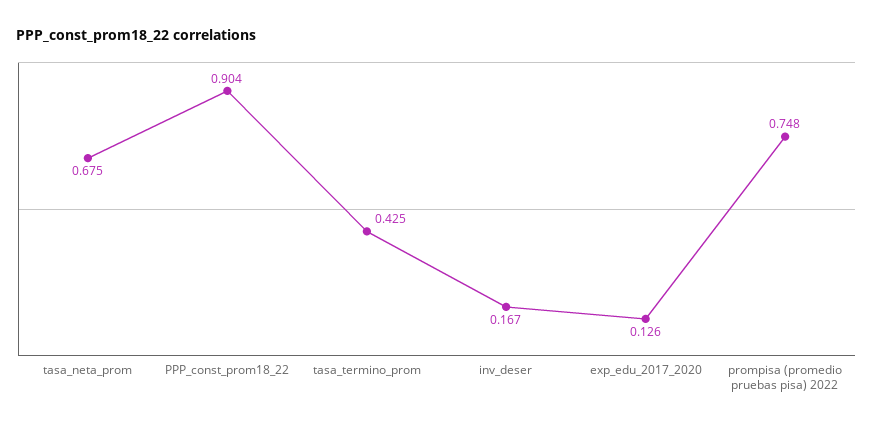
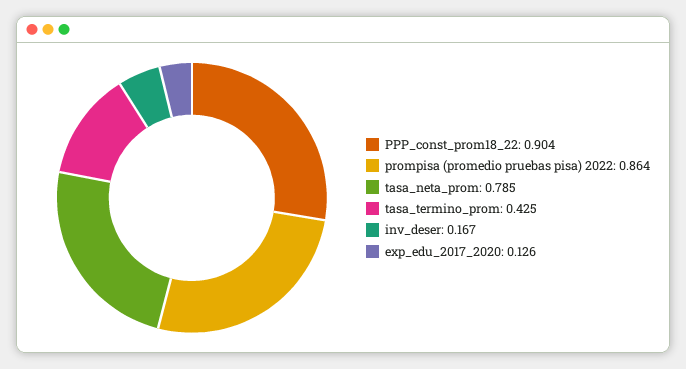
  {
-   "tasa_neta_prom": 0.675,
+   "tasa_neta_prom": 0.785,
    "PPP_const_prom18_22": 0.904,
    "tasa_termino_prom": 0.425,
    "inv_deser": 0.167,
    "exp_edu_2017_2020": 0.126,
-   "prompisa (promedio pruebas pisa) 2022": 0.748
+   "prompisa (promedio pruebas pisa) 2022": 0.864
  }

